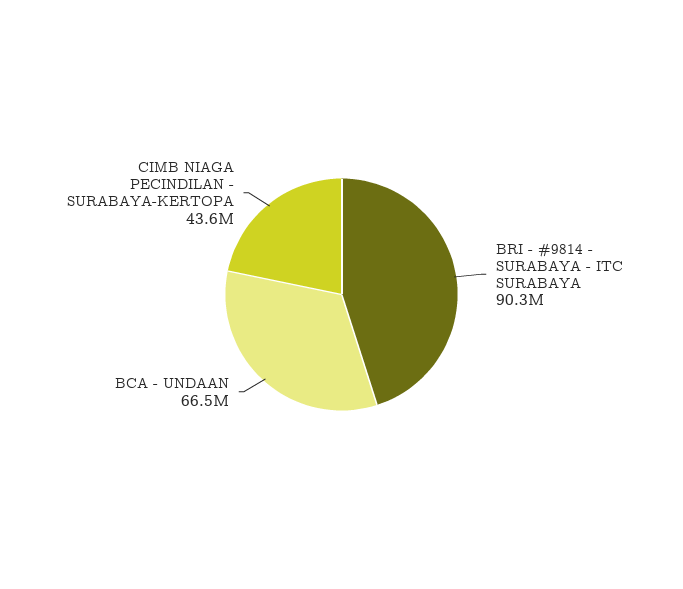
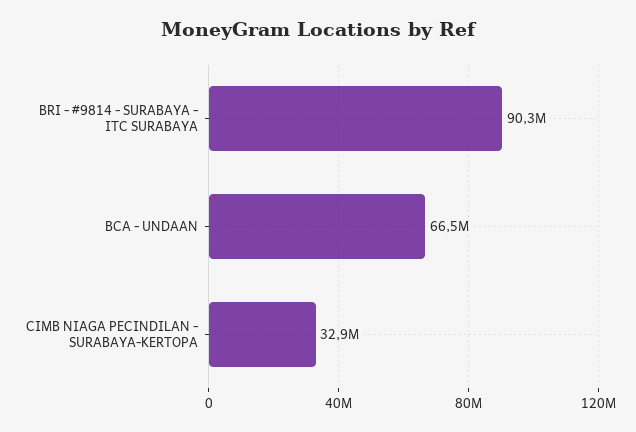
  {
    "BRI - #9814 - SURABAYA - ITC SURABAYA": 90300000,
    "BCA - UNDAAN": 66500000,
-   "CIMB NIAGA PECINDILAN - SURABAYA-KERTOPA": 43600000
+   "CIMB NIAGA PECINDILAN - SURABAYA-KERTOPA": 32900000
  }

